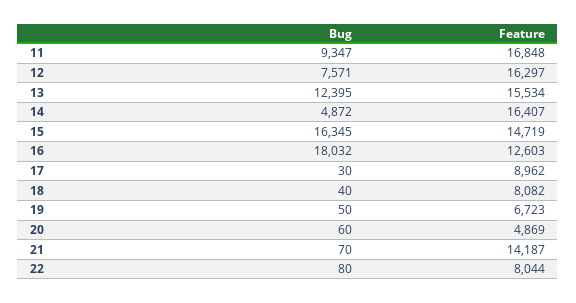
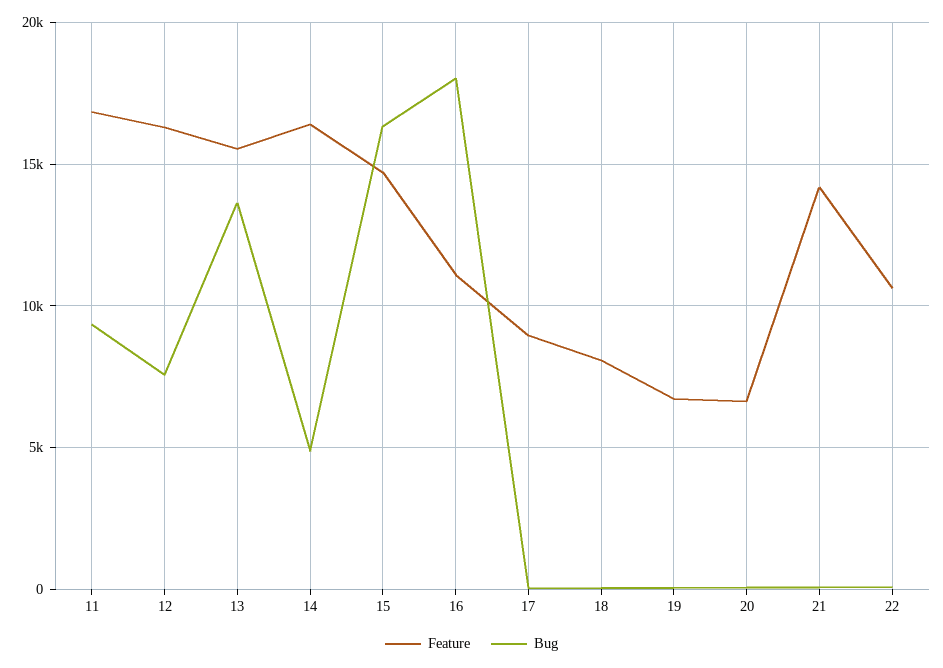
  {
    "Bug": {
      "11": 9347,
      "12": 7571,
-     "13": 12395,
+     "13": 13500,
      "14": 4872,
      "15": 16345,
      "16": 18032,
      "17": 30,
      "18": 40,
      "19": 50,
      "20": 60,
      "21": 70,
      "22": 80
    },
    "Feature": {
      "11": 16848,
      "12": 16297,
      "13": 15534,
      "14": 16407,
      "15": 14719,
-     "16": 12603,
+     "16": 11000,
      "17": 8962,
      "18": 8082,
      "19": 6723,
-     "20": 4869,
+     "20": 6500,
      "21": 14187,
-     "22": 8044
+     "22": 10500
    }
  }

